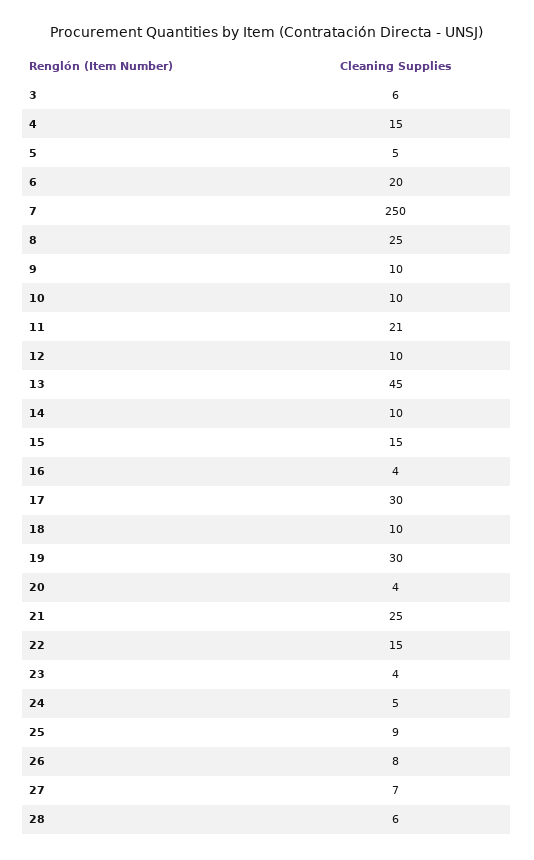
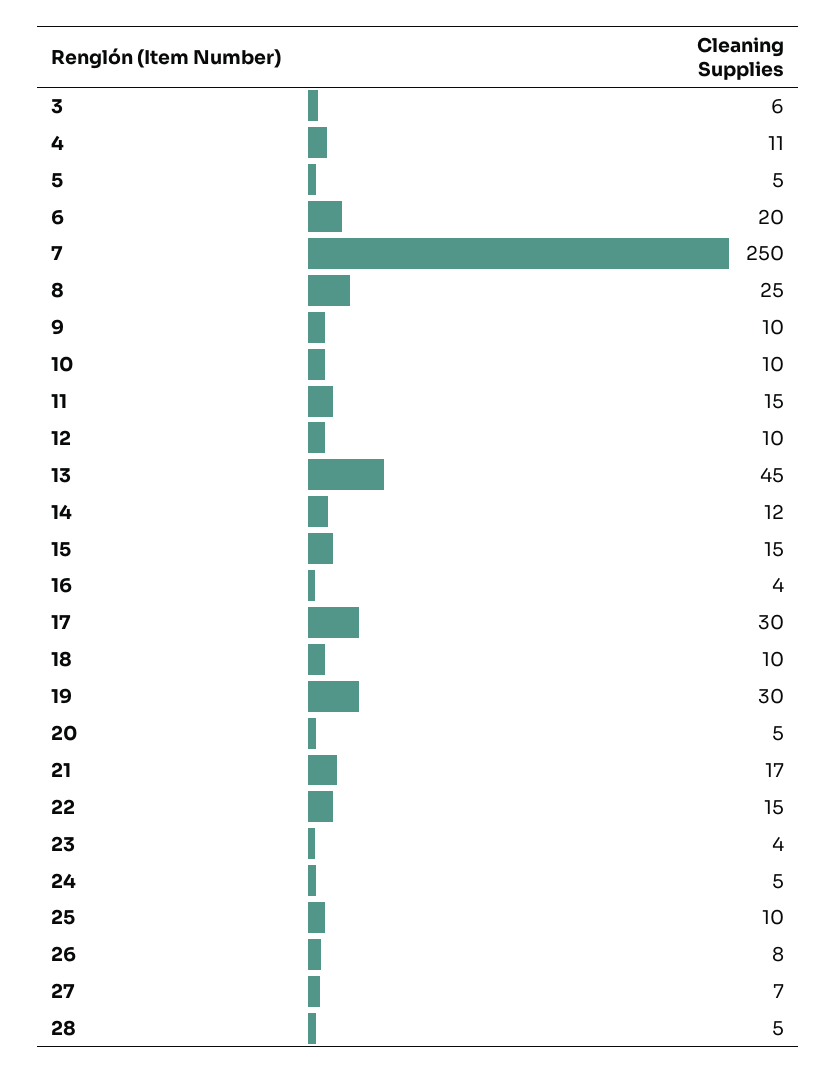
  {
    "3": 6,
-   "4": 15,
+   "4": 11,
    "5": 5,
    "6": 20,
    "7": 250,
    "8": 25,
    "9": 10,
    "10": 10,
-   "11": 21,
+   "11": 15,
    "12": 10,
    "13": 45,
-   "14": 10,
+   "14": 12,
    "15": 15,
    "16": 4,
    "17": 30,
    "18": 10,
    "19": 30,
-   "20": 4,
+   "20": 5,
-   "21": 25,
+   "21": 17,
    "22": 15,
    "23": 4,
    "24": 5,
-   "25": 9,
+   "25": 10,
    "26": 8,
    "27": 7,
-   "28": 6
+   "28": 5
  }

